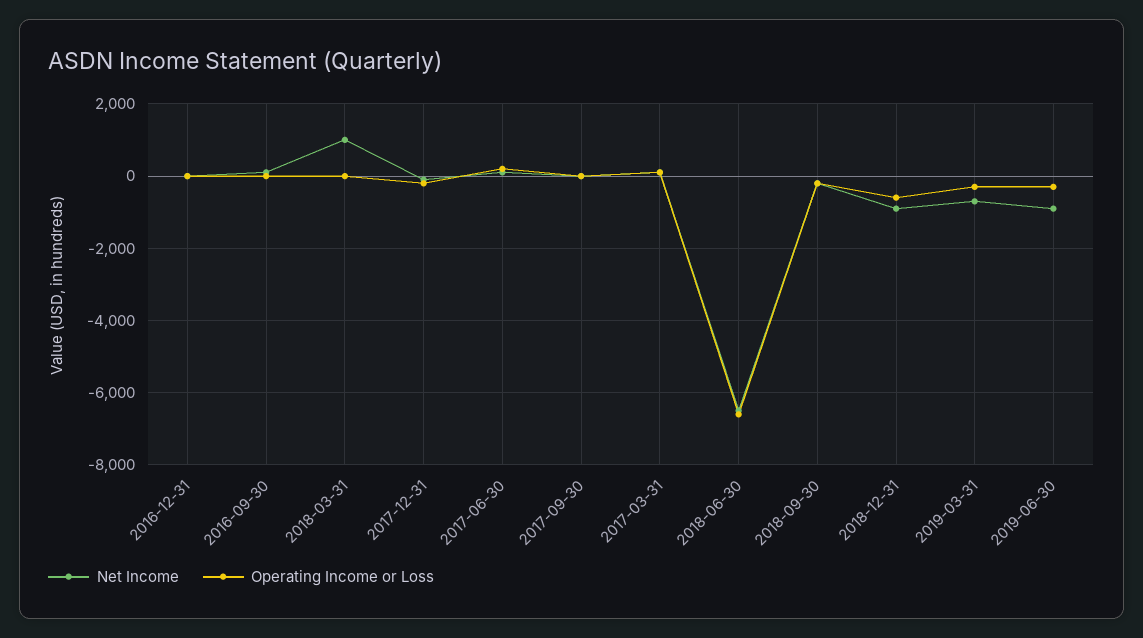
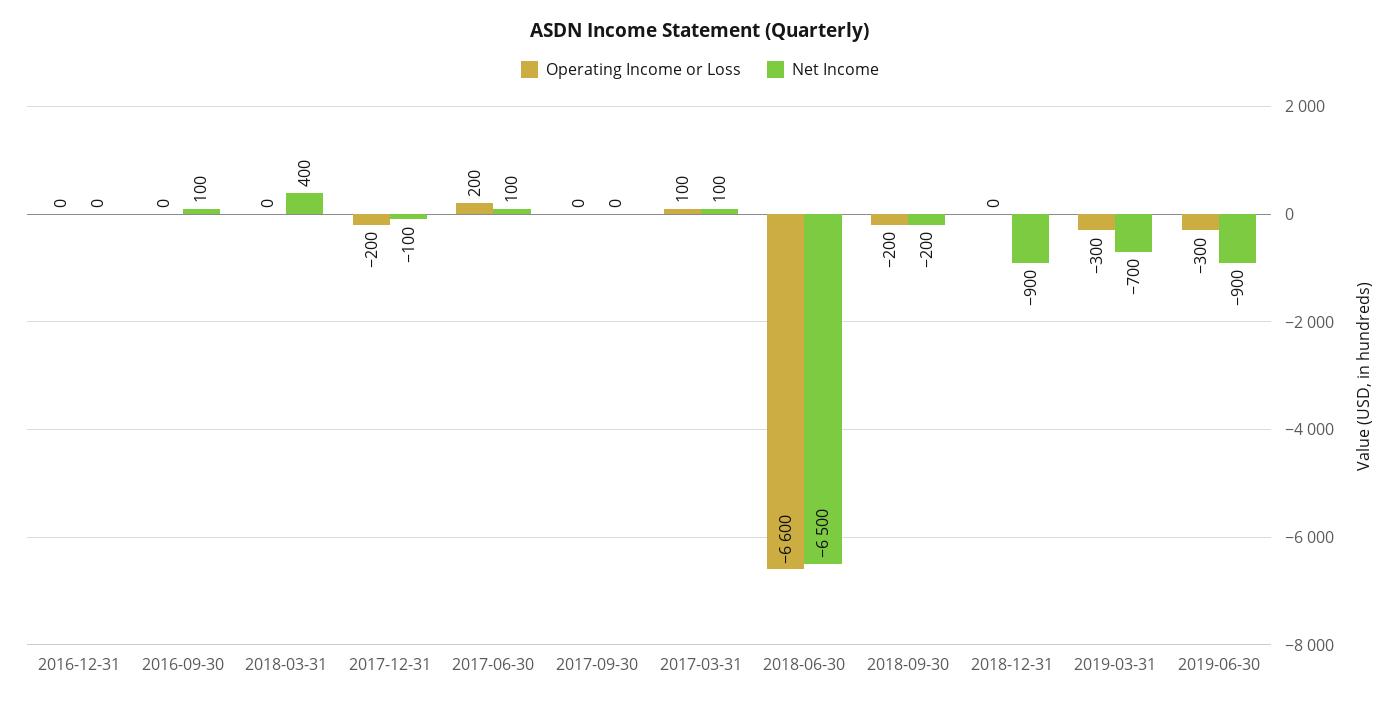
  {
    "Net Income": {
      "2016-12-31": 0,
      "2016-09-30": 100,
-     "2018-03-31": 1000,
+     "2018-03-31": 400,
      "2017-12-31": -100,
      "2017-06-30": 100,
      "2017-09-30": 0,
      "2017-03-31": 100,
      "2018-06-30": -6500,
      "2018-09-30": -200,
      "2018-12-31": -900,
      "2019-03-31": -700,
      "2019-06-30": -900
    },
    "Operating Income or Loss": {
      "2016-12-31": 0,
      "2016-09-30": 0,
      "2018-03-31": 0,
      "2017-12-31": -200,
      "2017-06-30": 200,
      "2017-09-30": 0,
      "2017-03-31": 100,
      "2018-06-30": -6600,
      "2018-09-30": -200,
-     "2018-12-31": -600,
+     "2018-12-31": 0,
      "2019-03-31": -300,
      "2019-06-30": -300
    }
  }

